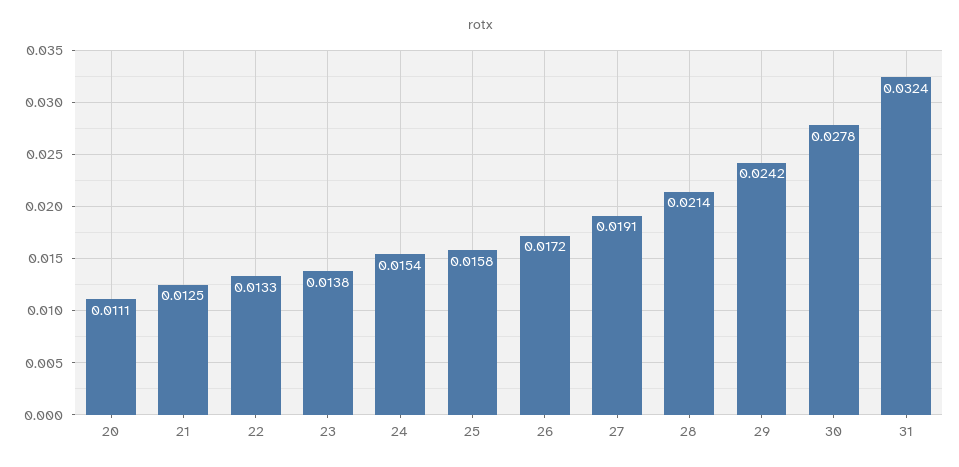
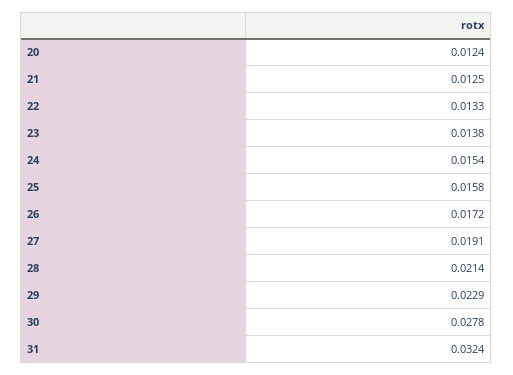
  {
-   "20": 0.0111,
+   "20": 0.0124,
    "21": 0.0125,
    "22": 0.0133,
    "23": 0.0138,
    "24": 0.0154,
    "25": 0.0158,
    "26": 0.0172,
    "27": 0.0191,
    "28": 0.0214,
-   "29": 0.0242,
+   "29": 0.0229,
    "30": 0.0278,
    "31": 0.0324
  }

